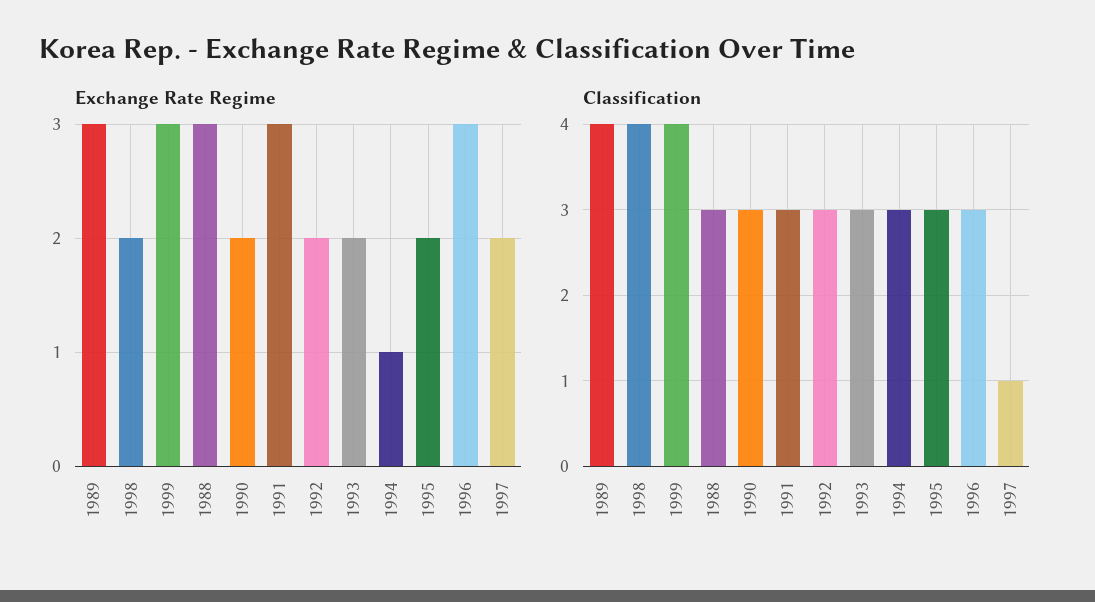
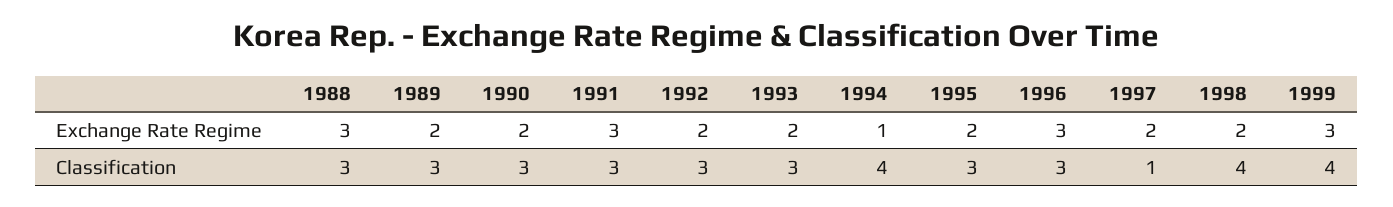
  {
    "Exchange Rate Regime": {
-     "1989": 3,
+     "1989": 2,
      "1998": 2,
      "1999": 3,
      "1988": 3,
      "1990": 2,
      "1991": 3,
      "1992": 2,
      "1993": 2,
      "1994": 1,
      "1995": 2,
      "1996": 3,
      "1997": 2
    },
    "Classification": {
-     "1989": 4,
+     "1989": 3,
      "1998": 4,
      "1999": 4,
      "1988": 3,
      "1990": 3,
      "1991": 3,
      "1992": 3,
      "1993": 3,
-     "1994": 3,
+     "1994": 4,
      "1995": 3,
      "1996": 3,
      "1997": 1
    }
  }

